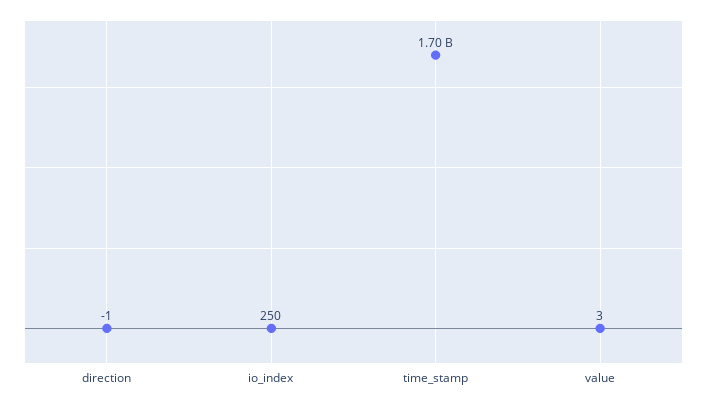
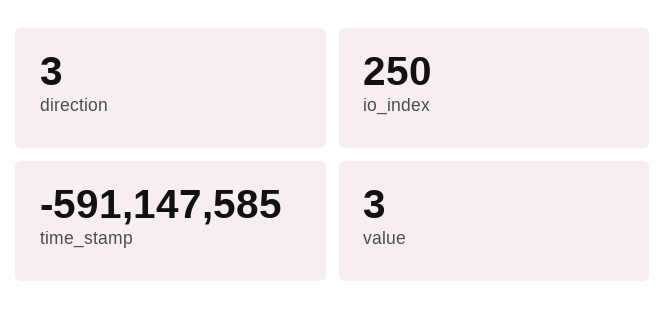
  {
-   "direction": -1,
+   "direction": 3,
    "io_index": 250,
-   "time_stamp": 1700000000,
+   "time_stamp": -591147585,
    "value": 3
  }

